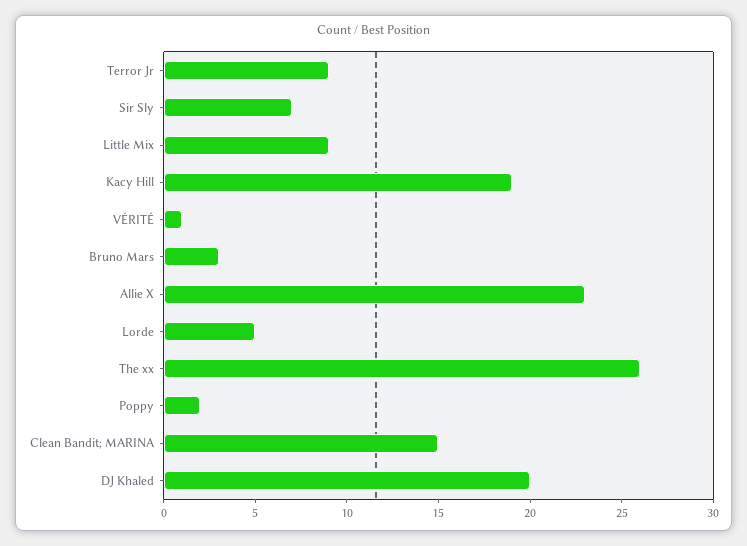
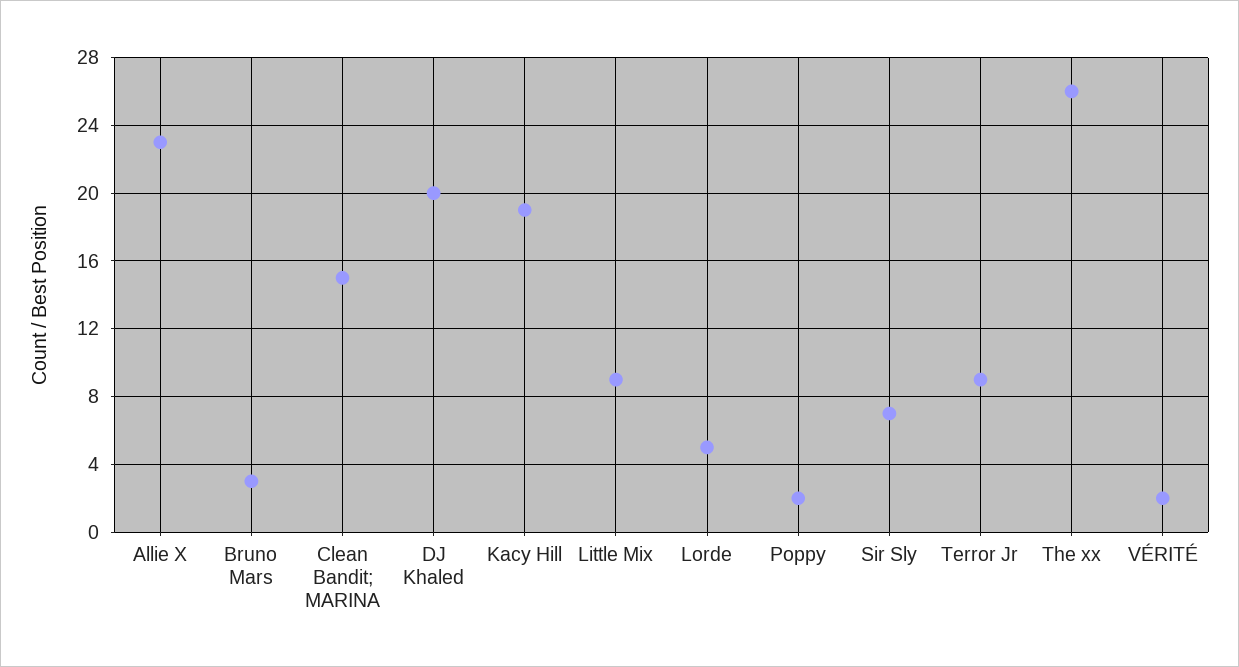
  {
    "Terror Jr": 9,
    "Sir Sly": 7,
    "Little Mix": 9,
    "Kacy Hill": 19,
-   "VÉRITÉ": 1,
+   "VÉRITÉ": 2,
    "Bruno Mars": 3,
    "Allie X": 23,
    "Lorde": 5,
    "The xx": 26,
    "Poppy": 2,
    "Clean Bandit; MARINA": 15,
    "DJ Khaled": 20
  }

